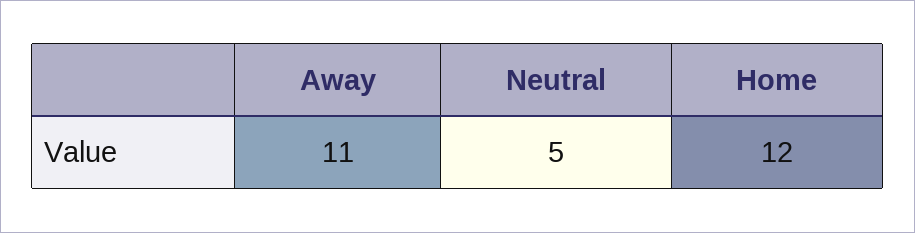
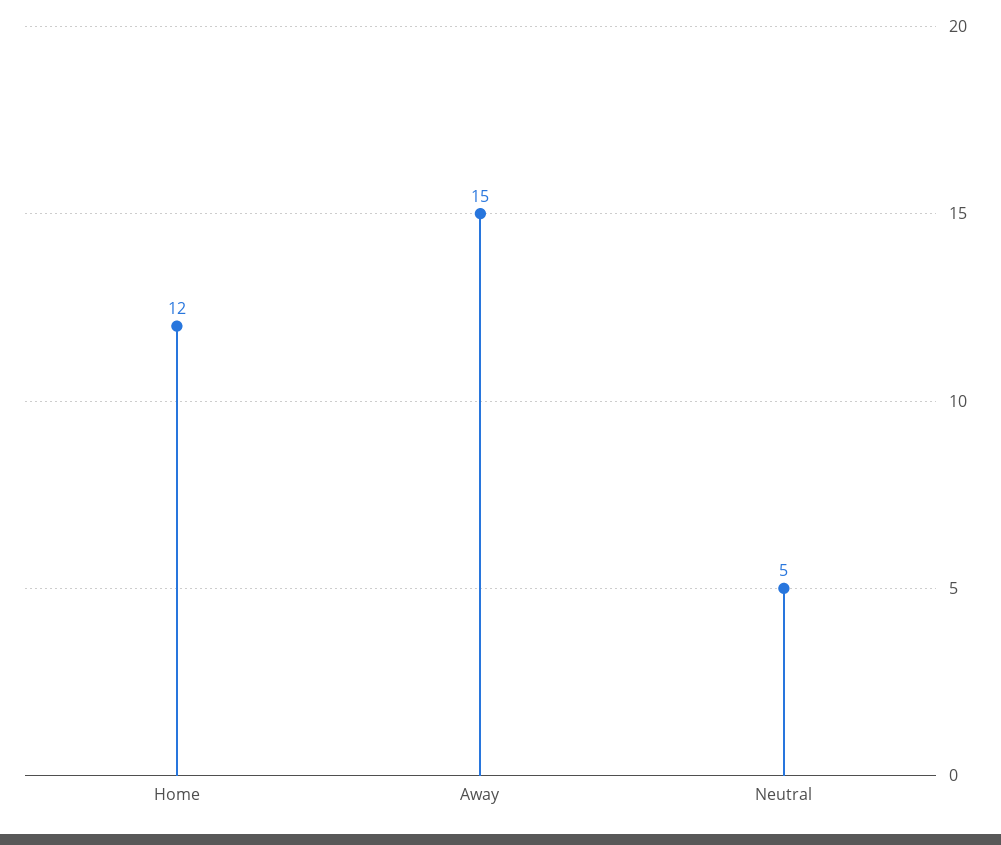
  {
-   "Away": 11,
+   "Away": 15,
    "Neutral": 5,
    "Home": 12
  }

